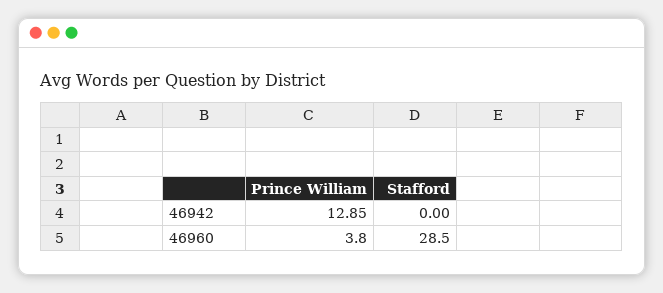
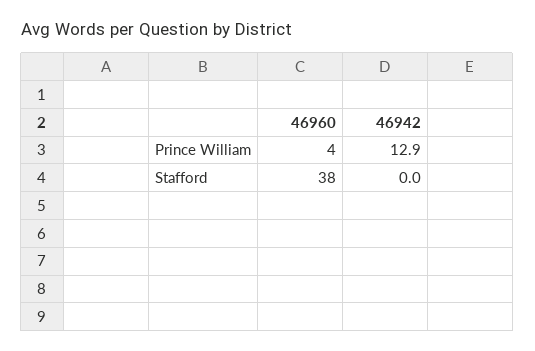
  {
    "Prince William": {
      "46942": 12.85,
      "46960": 3.8
    },
    "Stafford": {
      "46942": 0,
-     "46960": 28.5
+     "46960": 38
    }
  }

